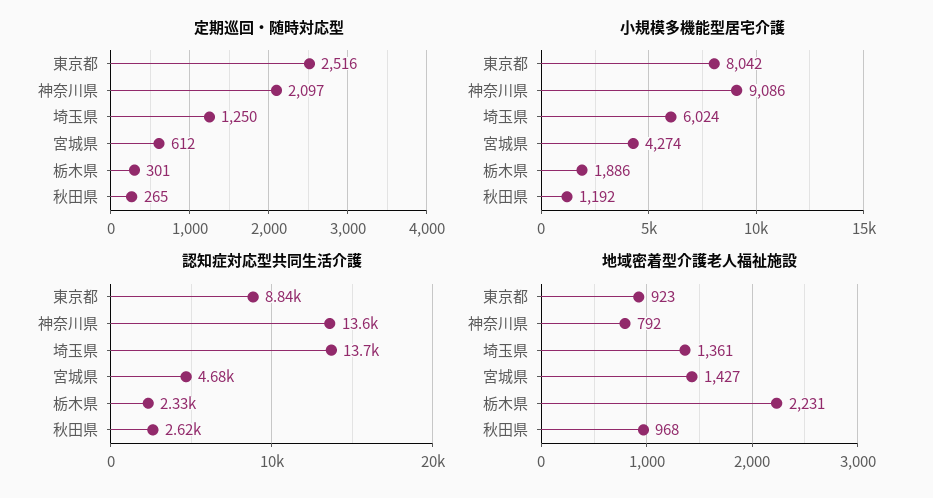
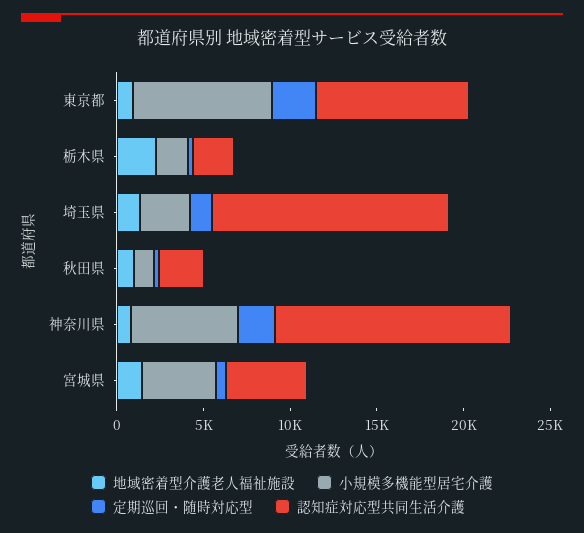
  {
    "定期巡回・随時対応型": {
      "東京都": 2516,
      "神奈川県": 2097,
      "埼玉県": 1250,
      "宮城県": 612,
      "栃木県": 301,
      "秋田県": 265
    },
    "小規模多機能型居宅介護": {
      "東京都": 8042,
-     "神奈川県": 9086,
+     "神奈川県": 6000,
-     "埼玉県": 6024,
+     "埼玉県": 3000,
      "宮城県": 4274,
      "栃木県": 1886,
      "秋田県": 1192
    },
    "認知症対応型共同生活介護": {
      "東京都": 8840,
      "神奈川県": 13600,
      "埼玉県": 13700,
      "宮城県": 4680,
      "栃木県": 2330,
      "秋田県": 2620
    },
    "地域密着型介護老人福祉施設": {
      "東京都": 923,
      "神奈川県": 792,
      "埼玉県": 1361,
      "宮城県": 1427,
      "栃木県": 2231,
      "秋田県": 968
    }
  }

